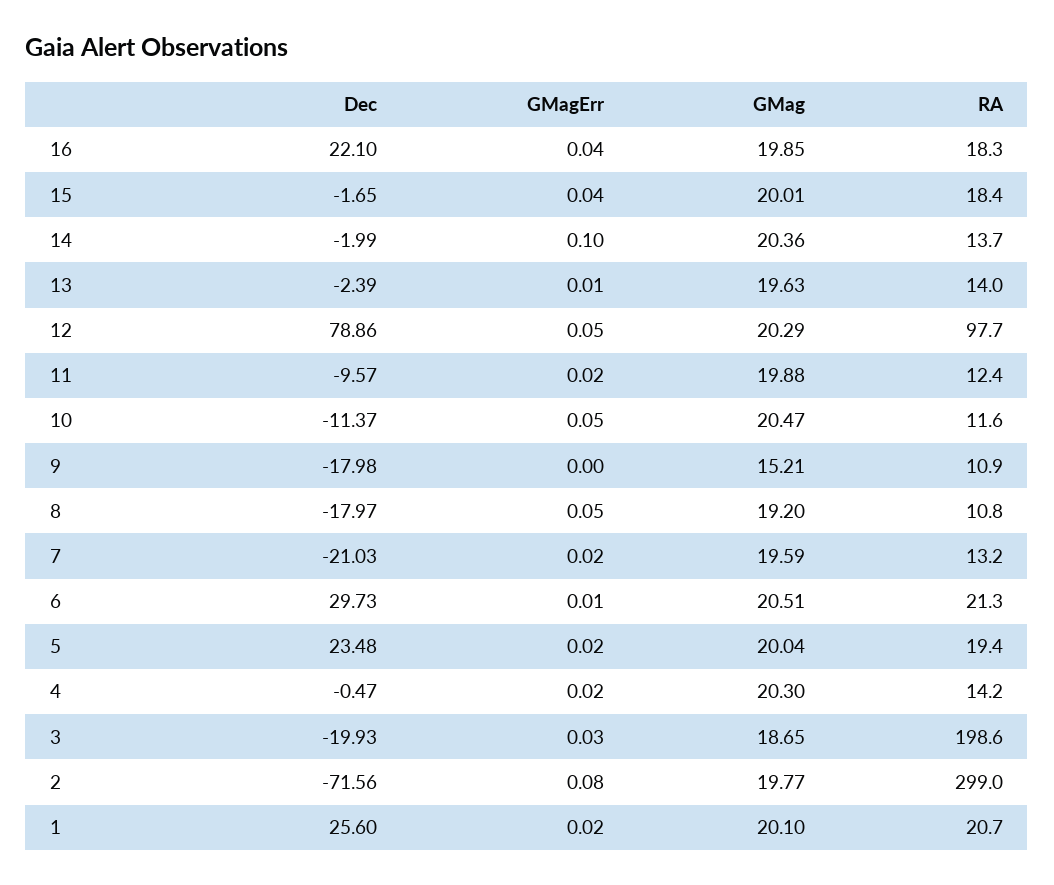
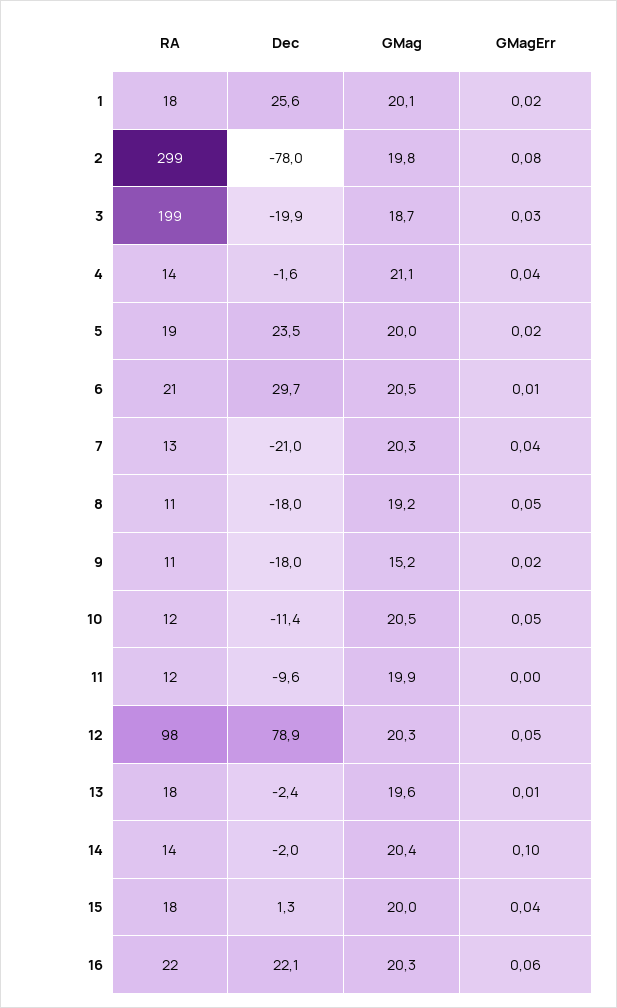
  {
    "Dec": {
      "16": 22.1,
-     "15": -1.65,
+     "15": 1.3,
      "14": -1.99,
      "13": -2.39,
      "12": 78.86,
      "11": -9.57,
      "10": -11.37,
      "9": -17.98,
      "8": -17.97,
      "7": -21.03,
      "6": 29.73,
      "5": 23.48,
-     "4": -0.47,
+     "4": -1.6,
      "3": -19.93,
-     "2": -71.56,
+     "2": -78,
      "1": 25.6
    },
    "GMagErr": {
-     "16": 0.04,
+     "16": 0.06,
      "15": 0.04,
      "14": 0.1,
      "13": 0.01,
      "12": 0.05,
-     "11": 0.02,
+     "11": 0,
      "10": 0.05,
-     "9": 0,
+     "9": 0.02,
      "8": 0.05,
-     "7": 0.02,
+     "7": 0.04,
      "6": 0.01,
      "5": 0.02,
-     "4": 0.02,
+     "4": 0.04,
      "3": 0.03,
      "2": 0.08,
      "1": 0.02
    },
    "GMag": {
-     "16": 19.85,
+     "16": 20.3,
      "15": 20.01,
      "14": 20.36,
      "13": 19.63,
      "12": 20.29,
      "11": 19.88,
      "10": 20.47,
      "9": 15.21,
      "8": 19.2,
-     "7": 19.59,
+     "7": 20.3,
      "6": 20.51,
      "5": 20.04,
-     "4": 20.3,
+     "4": 21.1,
      "3": 18.65,
      "2": 19.77,
      "1": 20.1
    },
    "RA": {
-     "16": 18.3,
+     "16": 22,
      "15": 18.4,
      "14": 13.7,
-     "13": 14,
+     "13": 18,
      "12": 97.7,
      "11": 12.4,
      "10": 11.6,
      "9": 10.9,
      "8": 10.8,
      "7": 13.2,
      "6": 21.3,
      "5": 19.4,
      "4": 14.2,
      "3": 198.6,
      "2": 299,
-     "1": 20.7
+     "1": 18
    }
  }

